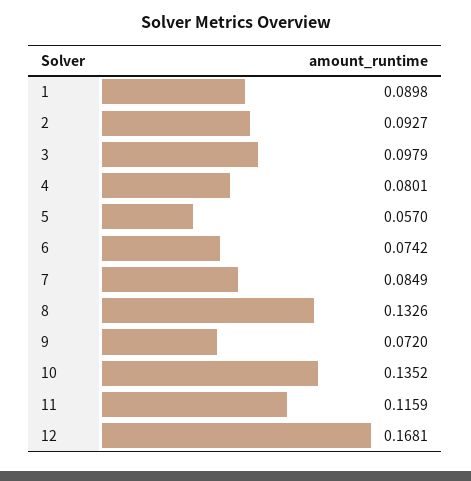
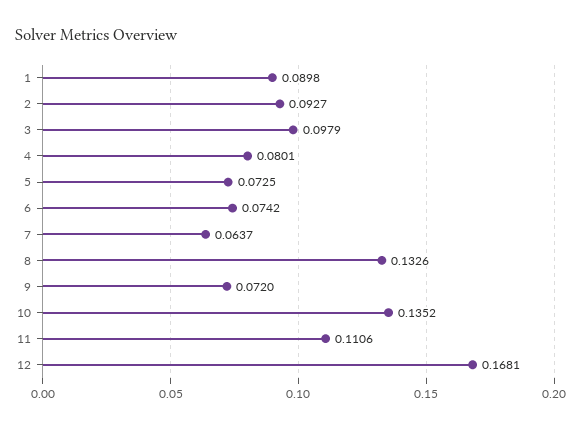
  {
    "1": 0.0898,
    "2": 0.0927,
    "3": 0.0979,
    "4": 0.0801,
-   "5": 0.057,
+   "5": 0.0725,
    "6": 0.0742,
-   "7": 0.0849,
+   "7": 0.0637,
    "8": 0.1326,
    "9": 0.072,
    "10": 0.1352,
-   "11": 0.1159,
+   "11": 0.1106,
    "12": 0.1681
  }

